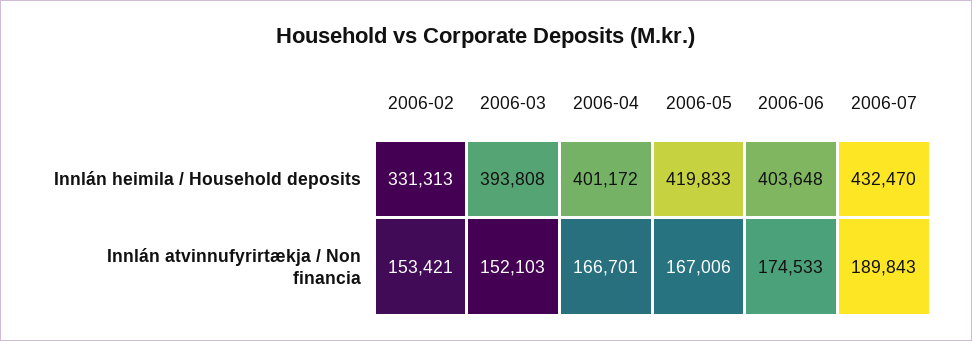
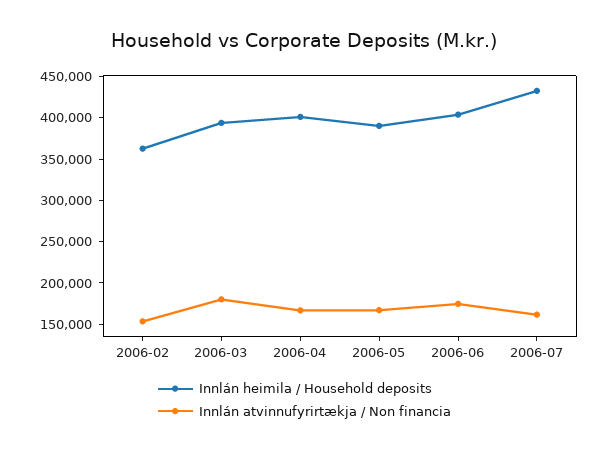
  {
    "Innlán heimila / Household deposits": {
-     "2006-02": 331313,
+     "2006-02": 360000,
      "2006-03": 393808,
      "2006-04": 401172,
-     "2006-05": 419833,
+     "2006-05": 390000,
      "2006-06": 403648,
      "2006-07": 432470
    },
    "Innlán atvinnufyrirtækja / Non financia": {
      "2006-02": 153421,
-     "2006-03": 152103,
+     "2006-03": 180000,
      "2006-04": 166701,
      "2006-05": 167006,
      "2006-06": 174533,
-     "2006-07": 189843
+     "2006-07": 160000
    }
  }

